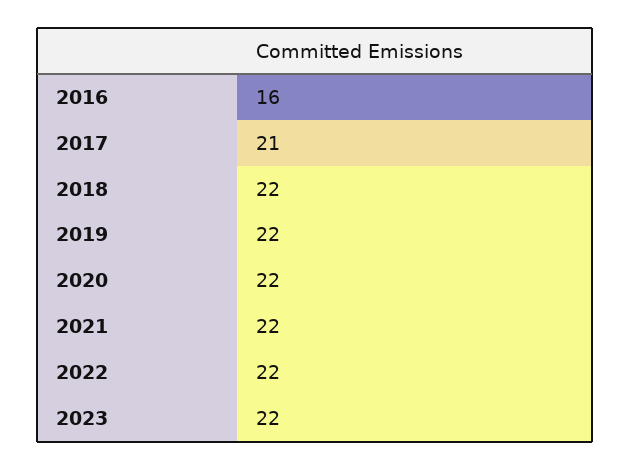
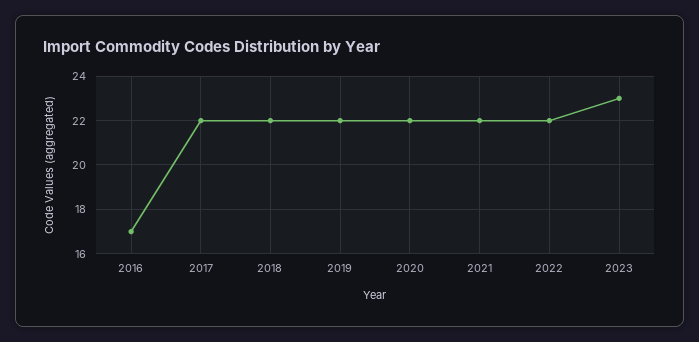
  {
-   "2016": 16,
+   "2016": 17,
-   "2017": 21,
+   "2017": 22,
    "2018": 22,
    "2019": 22,
    "2020": 22,
    "2021": 22,
    "2022": 22,
-   "2023": 22
+   "2023": 23
  }

